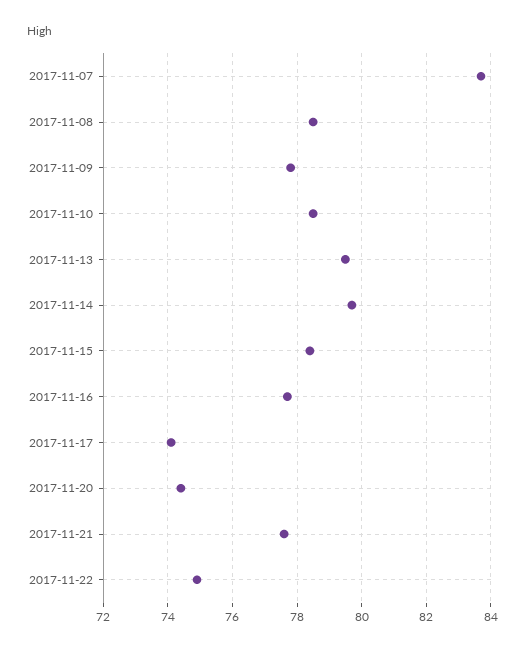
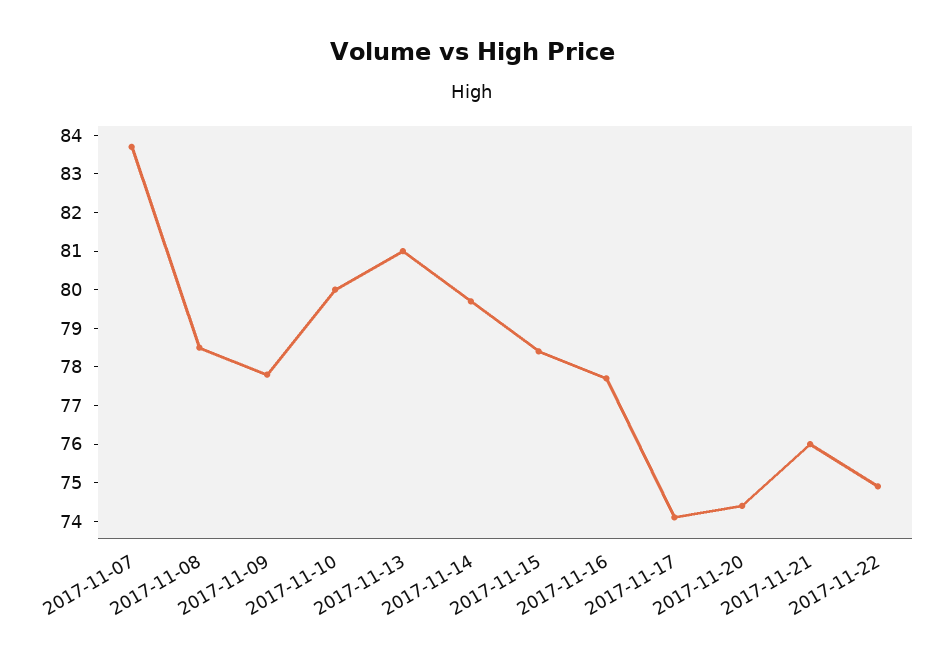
  {
    "2017-11-07": 83.5,
    "2017-11-08": 78.5,
    "2017-11-09": 78,
-   "2017-11-10": 78.5,
+   "2017-11-10": 80,
-   "2017-11-13": 79.5,
+   "2017-11-13": 81,
    "2017-11-14": 79.5,
    "2017-11-15": 78.5,
    "2017-11-16": 77.5,
    "2017-11-17": 74,
    "2017-11-20": 74.5,
-   "2017-11-21": 77.5,
+   "2017-11-21": 76,
    "2017-11-22": 75
  }

